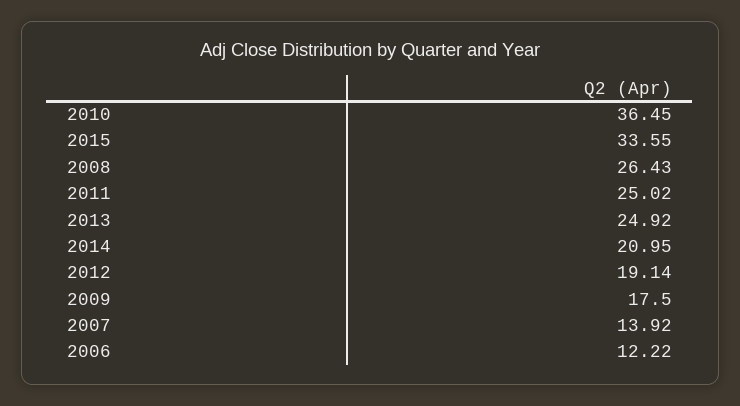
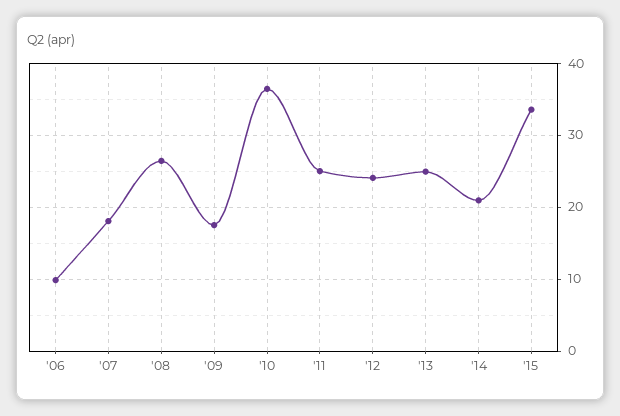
  {
    "2010": 36.45,
    "2015": 33.55,
    "2008": 26.43,
    "2011": 25.02,
    "2013": 24.92,
    "2014": 20.95,
-   "2012": 19.14,
+   "2012": 24,
    "2009": 17.5,
-   "2007": 13.92,
+   "2007": 18,
-   "2006": 12.22
+   "2006": 10
  }

